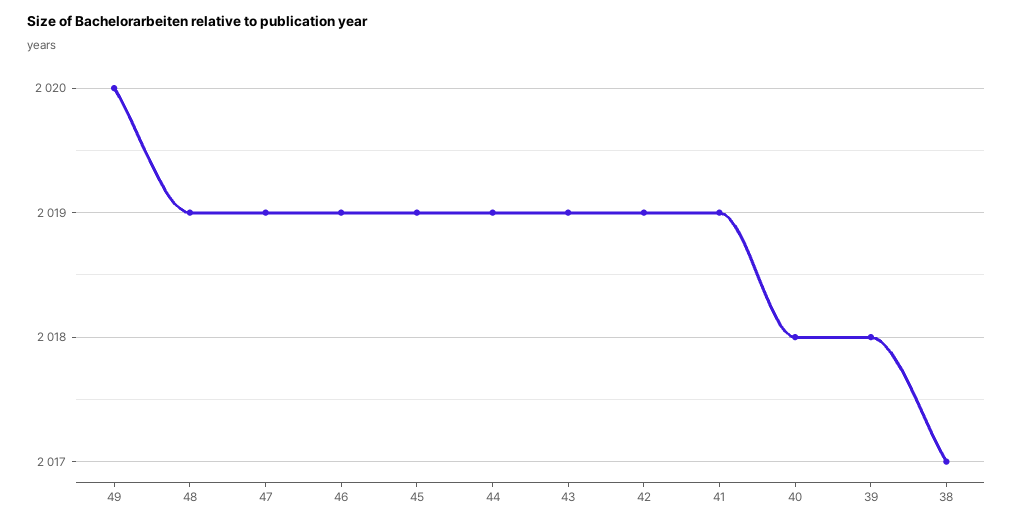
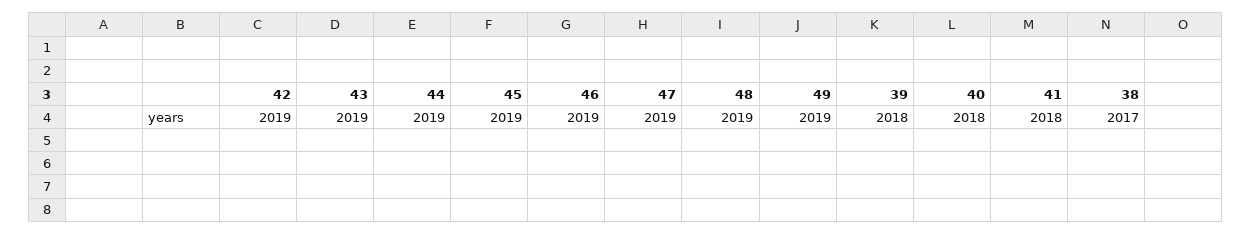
  {
-   "49": 2020,
+   "49": 2019,
    "48": 2019,
    "47": 2019,
    "46": 2019,
    "45": 2019,
    "44": 2019,
    "43": 2019,
    "42": 2019,
-   "41": 2019,
+   "41": 2018,
    "40": 2018,
    "39": 2018,
    "38": 2017
  }

